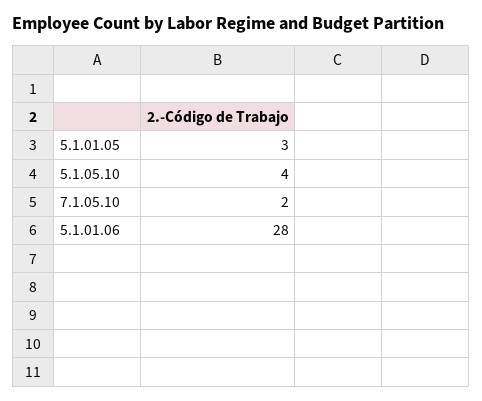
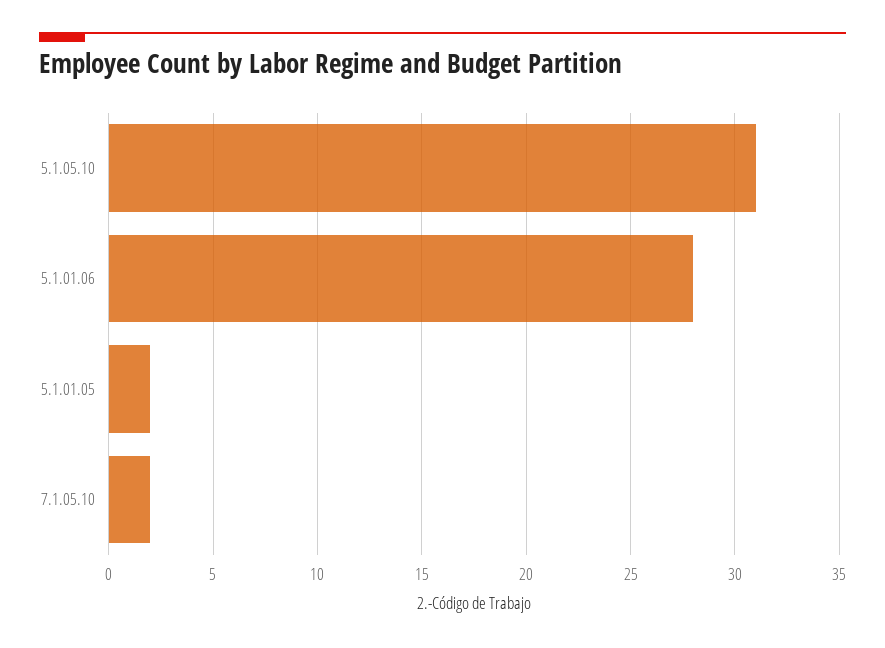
  {
-   "5.1.01.05": 3,
+   "5.1.01.05": 2,
-   "5.1.05.10": 4,
+   "5.1.05.10": 31,
    "7.1.05.10": 2,
    "5.1.01.06": 28
  }

